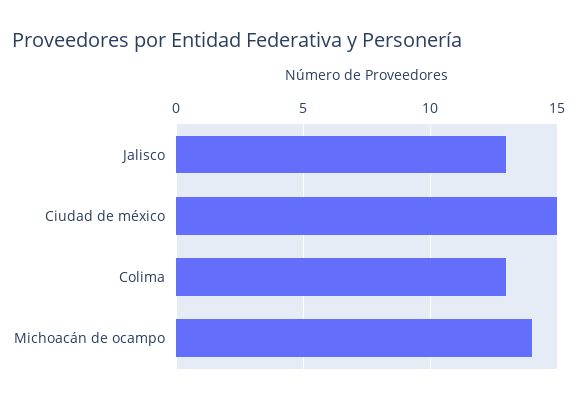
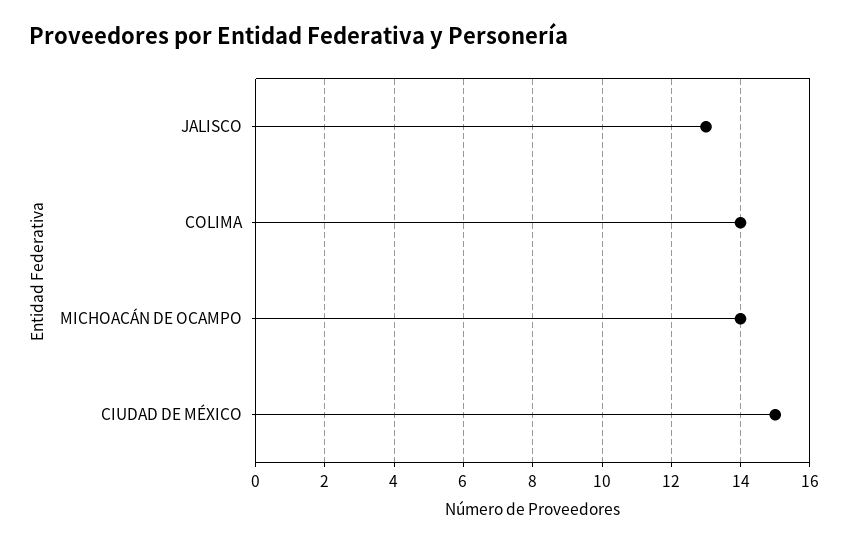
  {
    "Jalisco": 13,
    "Ciudad de méxico": 15,
-   "Colima": 13,
+   "Colima": 14,
    "Michoacán de ocampo": 14
  }

